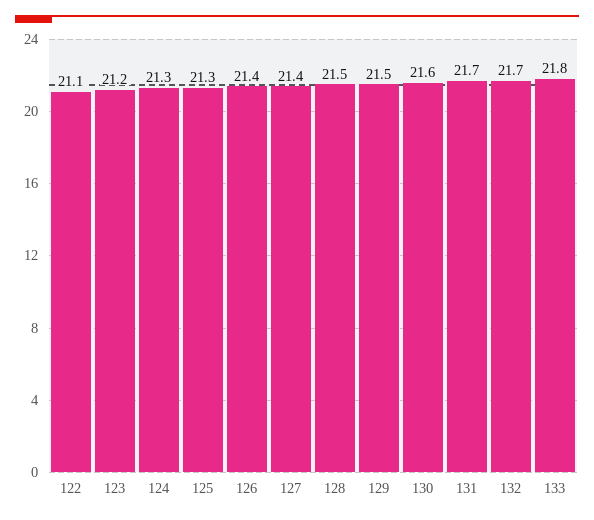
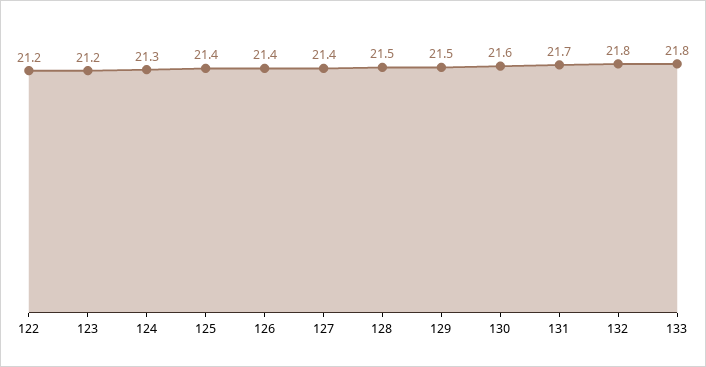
  {
-   "122": 21.1,
+   "122": 21.2,
    "123": 21.2,
    "124": 21.3,
-   "125": 21.3,
+   "125": 21.4,
    "126": 21.4,
    "127": 21.4,
    "128": 21.5,
    "129": 21.5,
    "130": 21.6,
    "131": 21.7,
-   "132": 21.7,
+   "132": 21.8,
    "133": 21.8
  }

